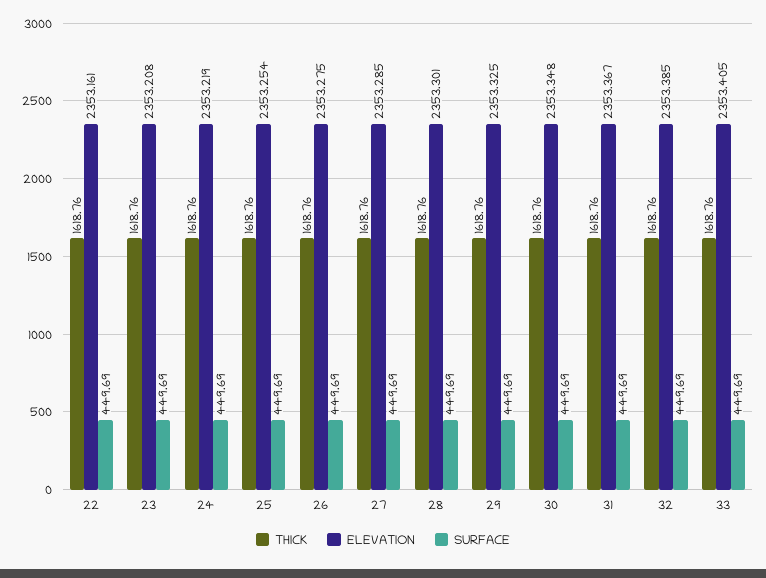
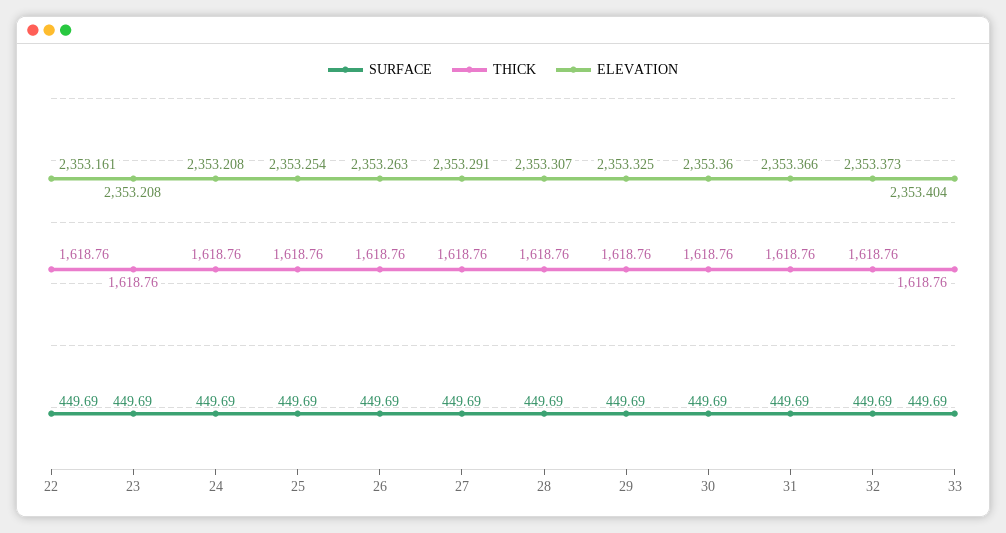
  {
    "THICK": {
      "22": 1618.76,
      "23": 1618.76,
      "24": 1618.76,
      "25": 1618.76,
      "26": 1618.76,
      "27": 1618.76,
      "28": 1618.76,
      "29": 1618.76,
      "30": 1618.76,
      "31": 1618.76,
      "32": 1618.76,
      "33": 1618.76
    },
    "ELEVATION": {
      "22": 2353.161,
      "23": 2353.208,
-     "24": 2353.219,
+     "24": 2353.208,
      "25": 2353.254,
-     "26": 2353.275,
+     "26": 2353.263,
-     "27": 2353.285,
+     "27": 2353.291,
-     "28": 2353.301,
+     "28": 2353.307,
      "29": 2353.325,
-     "30": 2353.348,
+     "30": 2353.36,
-     "31": 2353.367,
+     "31": 2353.366,
-     "32": 2353.385,
+     "32": 2353.373,
-     "33": 2353.405
+     "33": 2353.404
    },
    "SURFACE": {
      "22": 449.69,
      "23": 449.69,
      "24": 449.69,
      "25": 449.69,
      "26": 449.69,
      "27": 449.69,
      "28": 449.69,
      "29": 449.69,
      "30": 449.69,
      "31": 449.69,
      "32": 449.69,
      "33": 449.69
    }
  }

